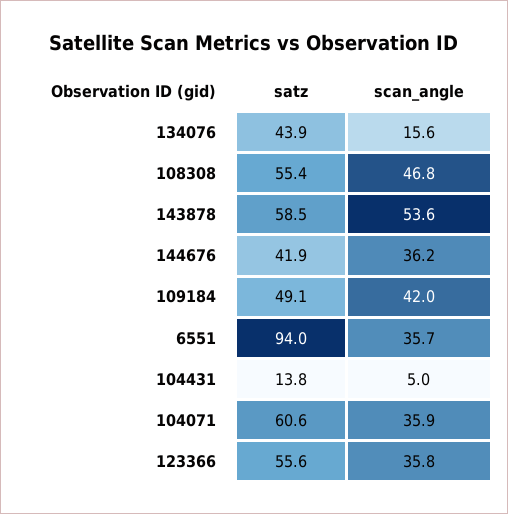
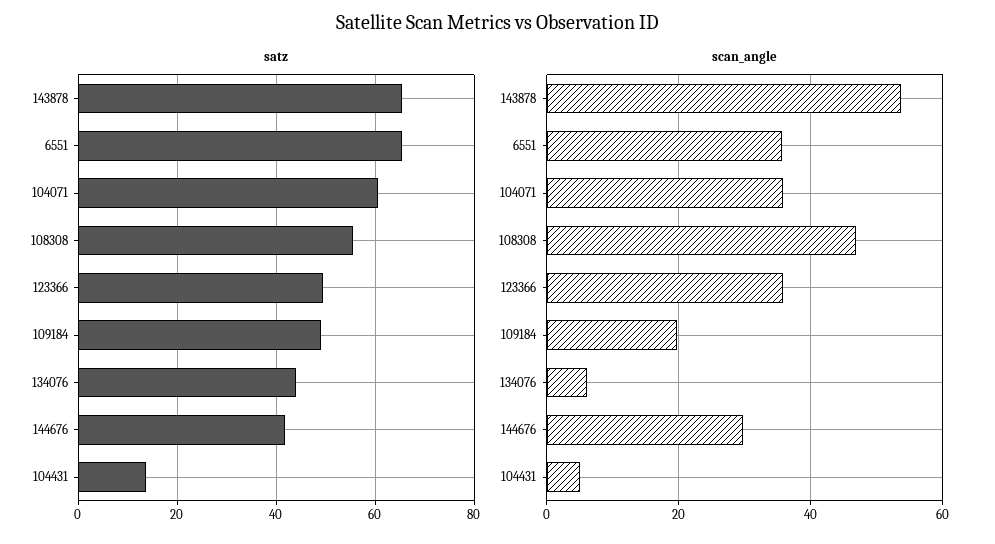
  {
    "satz": {
      "134076": 43.9,
      "108308": 55.4,
-     "143878": 58.5,
+     "143878": 66,
      "144676": 41.9,
      "109184": 49.1,
-     "6551": 94,
+     "6551": 66,
      "104431": 13.8,
      "104071": 60.6,
-     "123366": 55.6
+     "123366": 50
    },
    "scan_angle": {
-     "134076": 15.6,
+     "134076": 6,
      "108308": 46.8,
      "143878": 53.6,
-     "144676": 36.2,
+     "144676": 30,
-     "109184": 42,
+     "109184": 20,
      "6551": 35.7,
      "104431": 5,
      "104071": 35.9,
      "123366": 35.8
    }
  }

